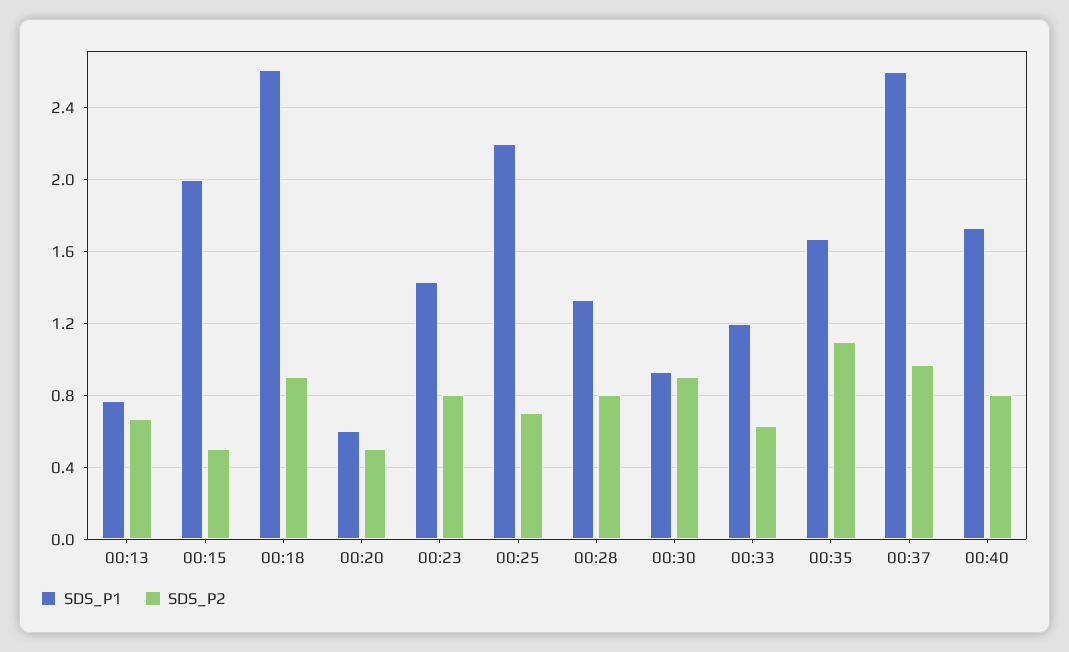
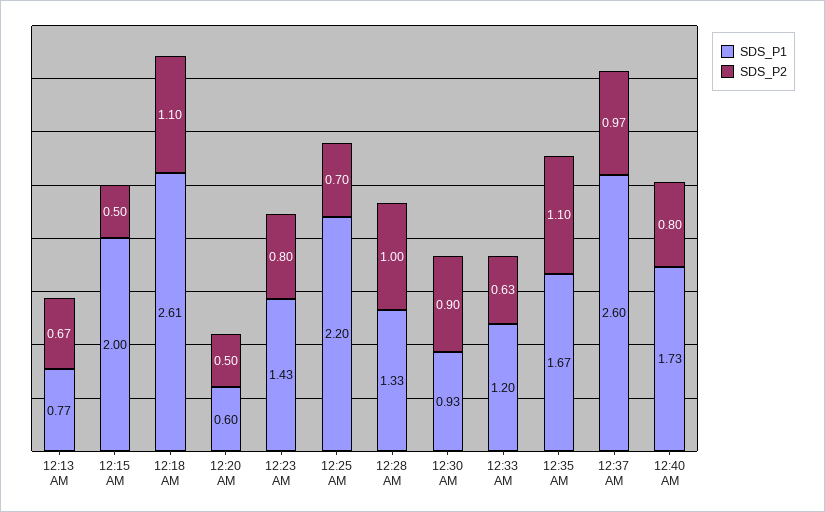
  {
    "SDS_P1": {
      "00:13": 0.77,
      "00:15": 2,
      "00:18": 2.61,
      "00:20": 0.6,
      "00:23": 1.43,
      "00:25": 2.2,
      "00:28": 1.33,
      "00:30": 0.93,
      "00:33": 1.2,
      "00:35": 1.67,
      "00:37": 2.6,
      "00:40": 1.73
    },
    "SDS_P2": {
      "00:13": 0.67,
      "00:15": 0.5,
-     "00:18": 0.9,
+     "00:18": 1.1,
      "00:20": 0.5,
      "00:23": 0.8,
      "00:25": 0.7,
-     "00:28": 0.8,
+     "00:28": 1,
      "00:30": 0.9,
      "00:33": 0.63,
      "00:35": 1.1,
      "00:37": 0.97,
      "00:40": 0.8
    }
  }

